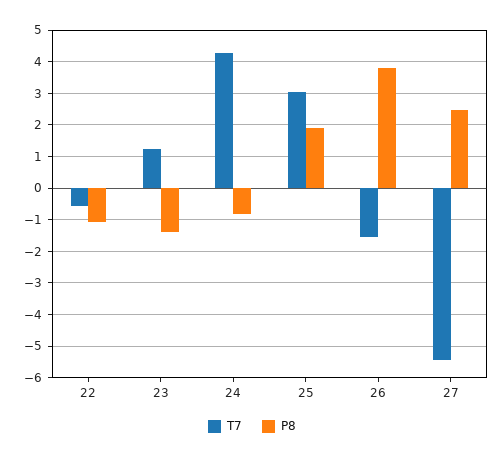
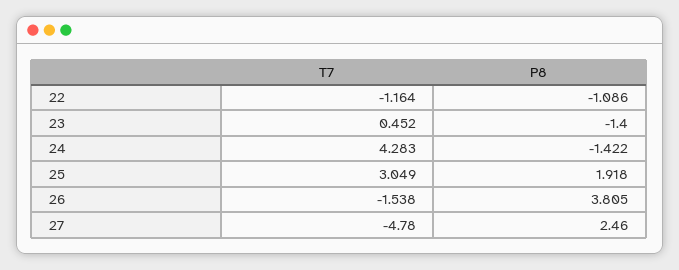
  {
    "T7": {
-     "22": -0.6,
+     "22": -1.164,
-     "23": 1.2,
+     "23": 0.452,
      "24": 4.283,
      "25": 3.049,
      "26": -1.538,
-     "27": -5.4
+     "27": -4.78
    },
    "P8": {
      "22": -1.086,
      "23": -1.4,
-     "24": -0.8,
+     "24": -1.422,
      "25": 1.918,
      "26": 3.805,
      "27": 2.46
    }
  }

